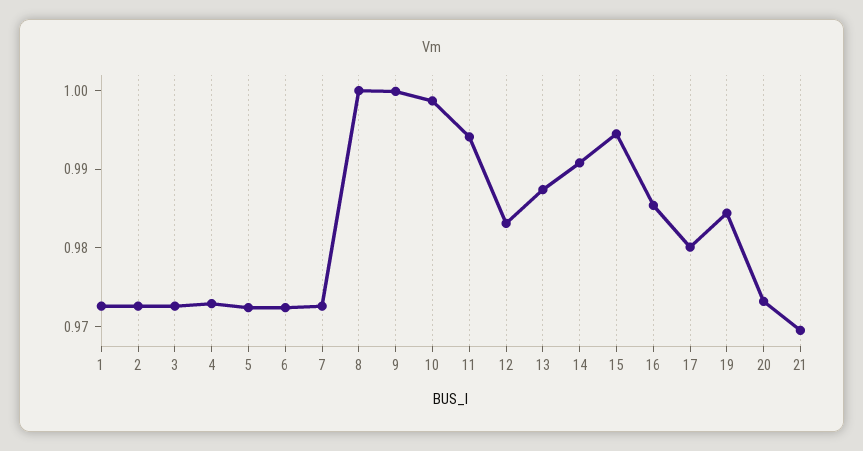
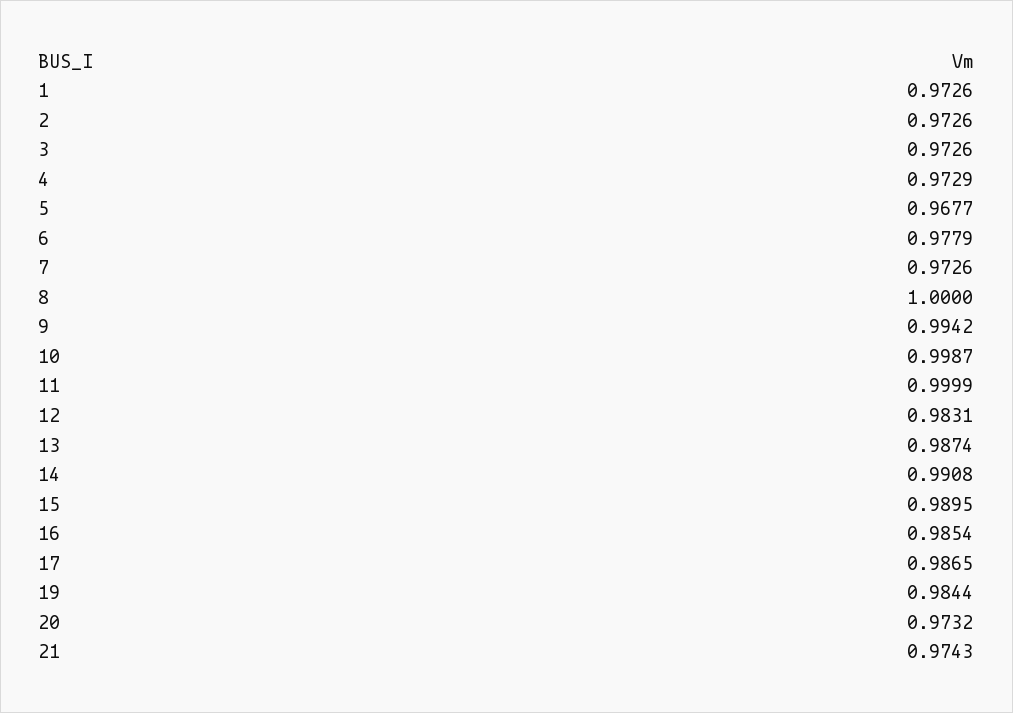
  {
    "1": 0.9726,
    "2": 0.9726,
    "3": 0.9726,
    "4": 0.9729,
-   "5": 0.972,
+   "5": 0.9677,
-   "6": 0.972,
+   "6": 0.9779,
    "7": 0.9726,
    "8": 1,
-   "9": 1,
+   "9": 0.9942,
    "10": 0.9987,
-   "11": 0.994,
+   "11": 0.9999,
    "12": 0.9831,
    "13": 0.9874,
    "14": 0.9908,
-   "15": 0.994,
+   "15": 0.9895,
    "16": 0.9854,
-   "17": 0.98,
+   "17": 0.9865,
    "19": 0.9844,
    "20": 0.9732,
-   "21": 0.97
+   "21": 0.9743
  }

